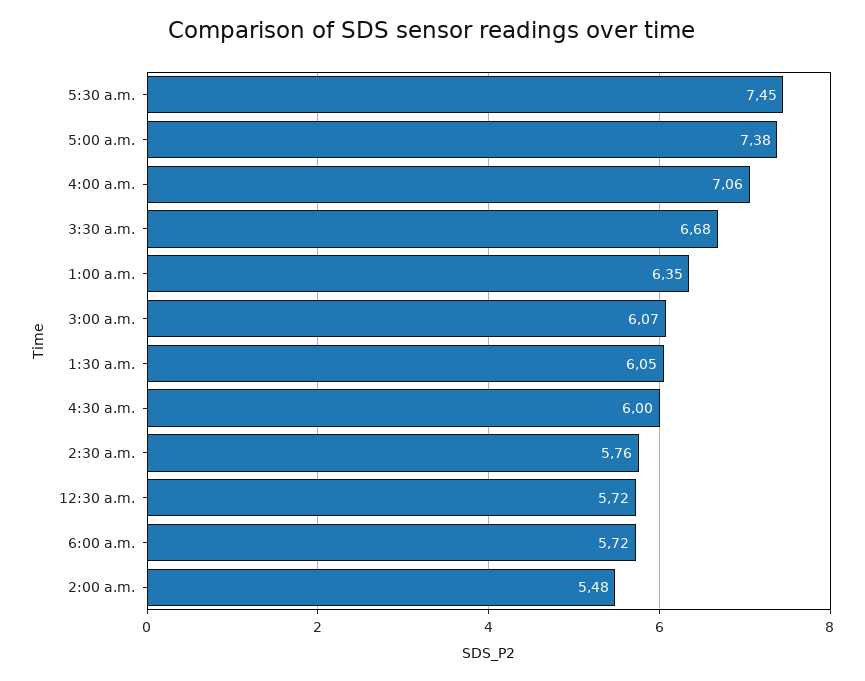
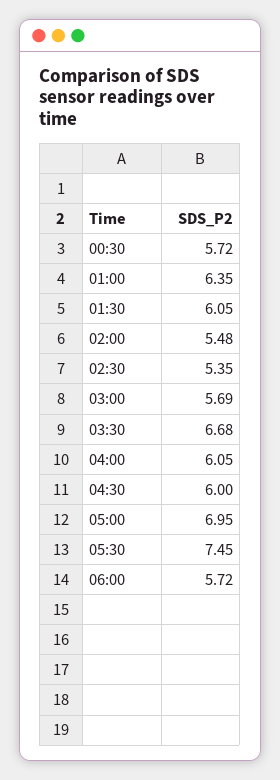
  {
    "5:30 a.m.": 7.45,
-   "5:00 a.m.": 7.38,
+   "5:00 a.m.": 6.95,
-   "4:00 a.m.": 7.06,
+   "4:00 a.m.": 6.05,
    "3:30 a.m.": 6.68,
    "1:00 a.m.": 6.35,
-   "3:00 a.m.": 6.07,
+   "3:00 a.m.": 5.69,
    "1:30 a.m.": 6.05,
    "4:30 a.m.": 6,
-   "2:30 a.m.": 5.76,
+   "2:30 a.m.": 5.35,
    "12:30 a.m.": 5.72,
    "6:00 a.m.": 5.72,
    "2:00 a.m.": 5.48
  }

